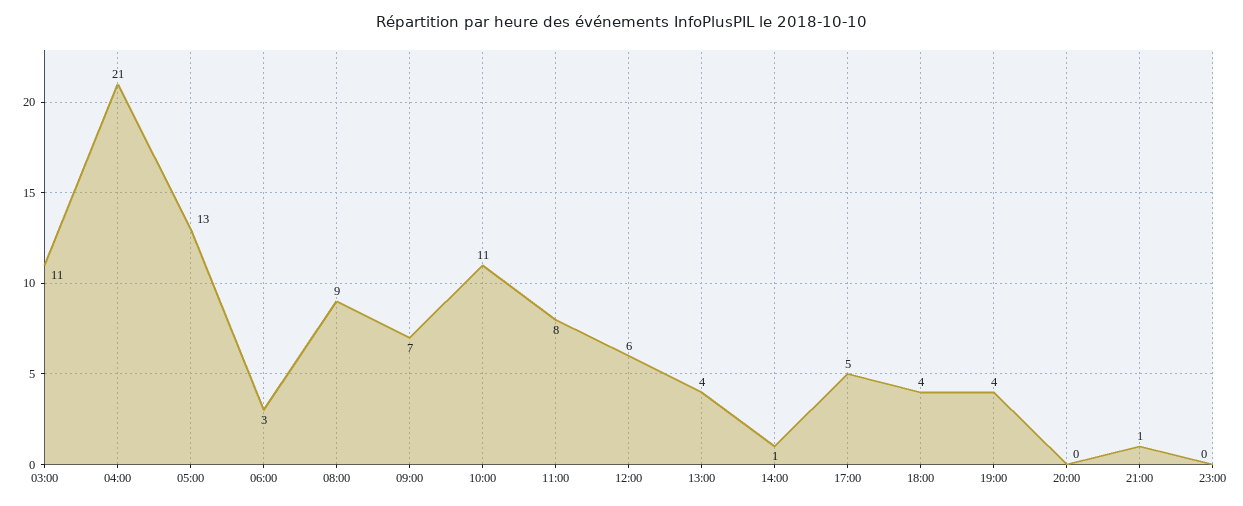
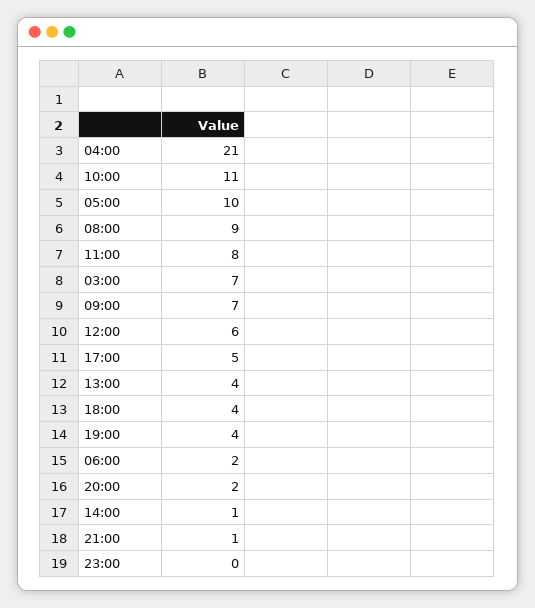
  {
-   "03:00": 11,
+   "03:00": 7,
    "04:00": 21,
-   "05:00": 13,
+   "05:00": 10,
-   "06:00": 3,
+   "06:00": 2,
    "08:00": 9,
    "09:00": 7,
    "10:00": 11,
    "11:00": 8,
    "12:00": 6,
    "13:00": 4,
    "14:00": 1,
    "17:00": 5,
    "18:00": 4,
    "19:00": 4,
-   "20:00": 0,
+   "20:00": 2,
    "21:00": 1,
    "23:00": 0
  }

